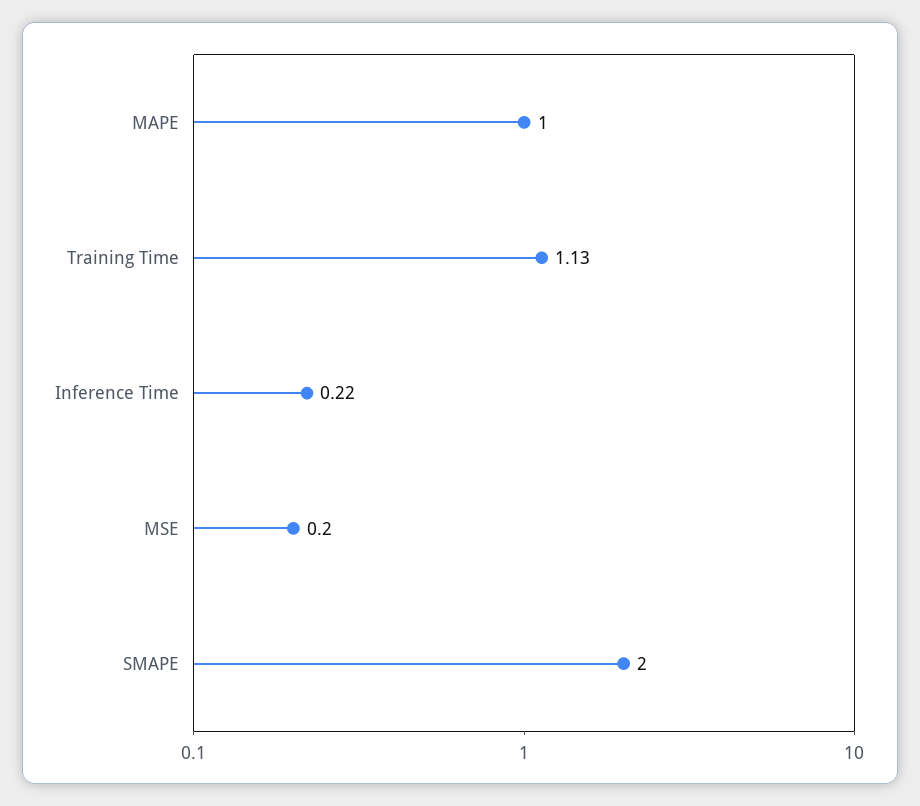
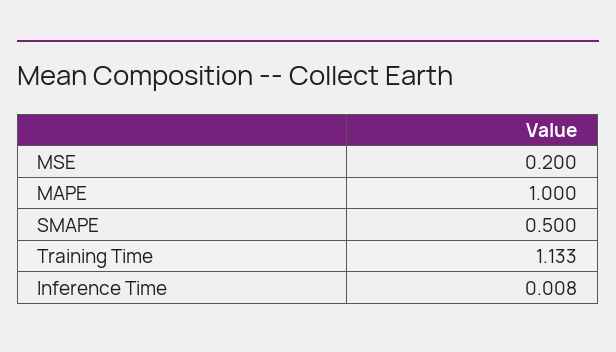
  {
    "MAPE": 1,
    "Training Time": 1.133,
-   "Inference Time": 0.22,
+   "Inference Time": 0.008,
    "MSE": 0.2,
-   "SMAPE": 2
+   "SMAPE": 0.5
  }

